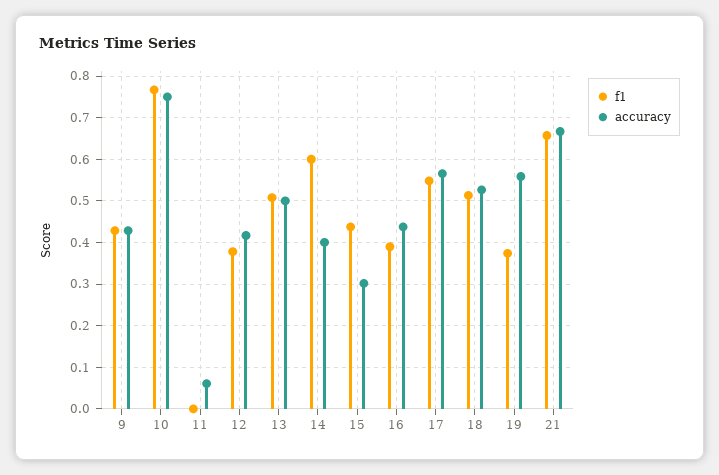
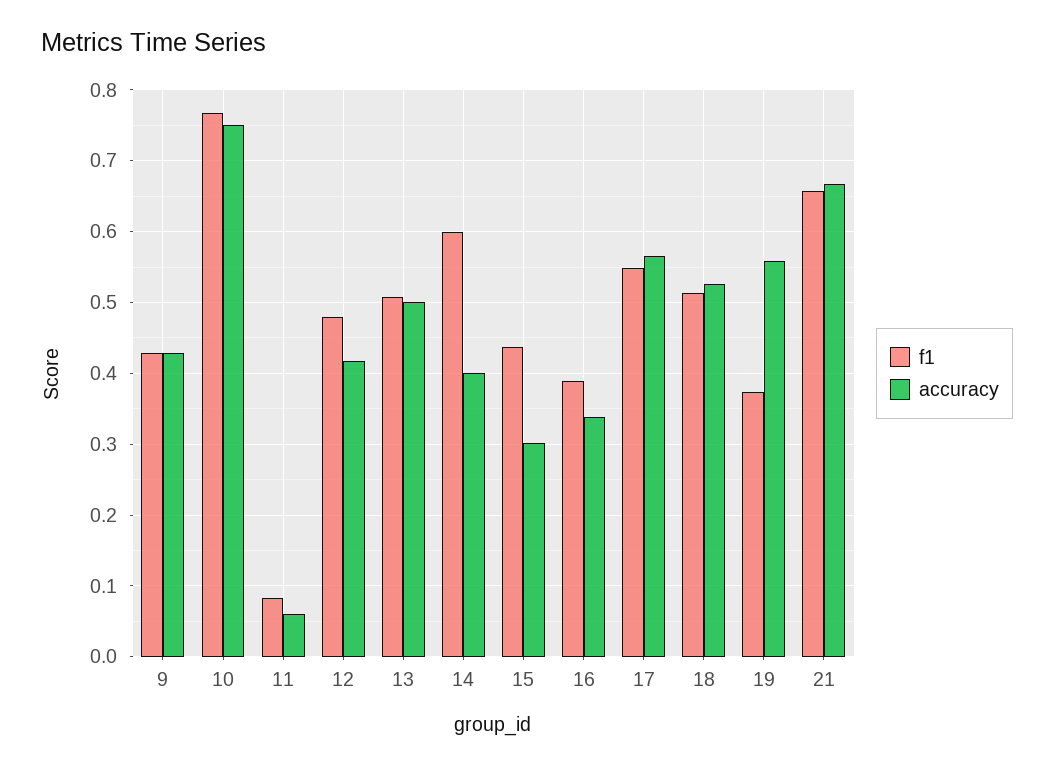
  {
    "f1": {
      "9": 0.43,
      "10": 0.77,
-     "11": 0,
+     "11": 0.08,
-     "12": 0.38,
+     "12": 0.48,
      "13": 0.51,
      "14": 0.6,
      "15": 0.44,
      "16": 0.39,
      "17": 0.55,
      "18": 0.51,
      "19": 0.37,
      "21": 0.66
    },
    "accuracy": {
      "9": 0.43,
      "10": 0.75,
      "11": 0.06,
      "12": 0.42,
      "13": 0.5,
      "14": 0.4,
      "15": 0.3,
-     "16": 0.44,
+     "16": 0.34,
      "17": 0.57,
      "18": 0.53,
      "19": 0.56,
      "21": 0.67
    }
  }

